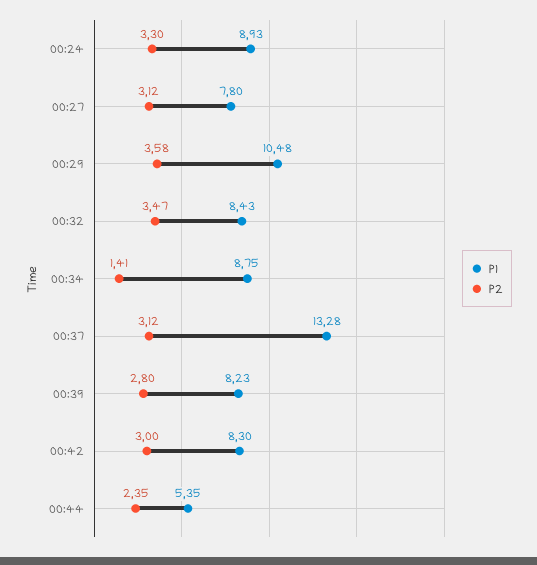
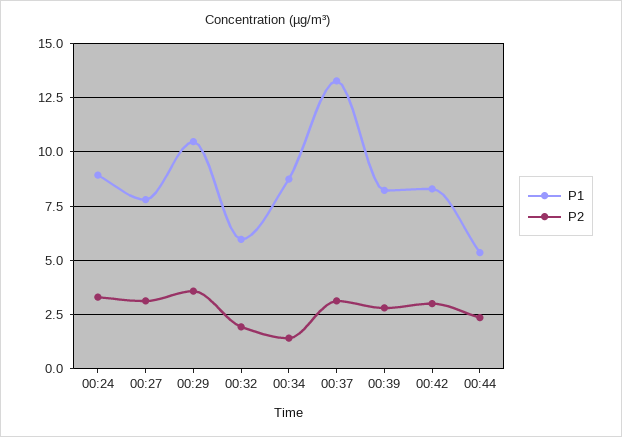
  {
    "P1": {
      "00:24": 8.93,
      "00:27": 7.8,
      "00:29": 10.48,
-     "00:32": 8.43,
+     "00:32": 6,
      "00:34": 8.75,
      "00:37": 13.28,
      "00:39": 8.23,
      "00:42": 8.3,
      "00:44": 5.35
    },
    "P2": {
      "00:24": 3.3,
      "00:27": 3.12,
      "00:29": 3.58,
-     "00:32": 3.47,
+     "00:32": 2,
      "00:34": 1.41,
      "00:37": 3.12,
      "00:39": 2.8,
      "00:42": 3,
      "00:44": 2.35
    }
  }

